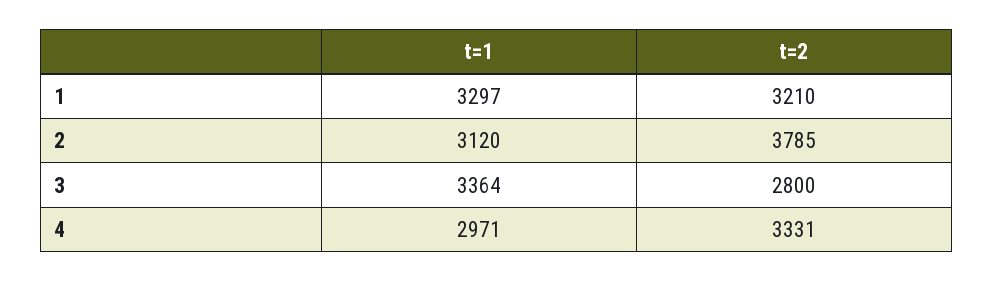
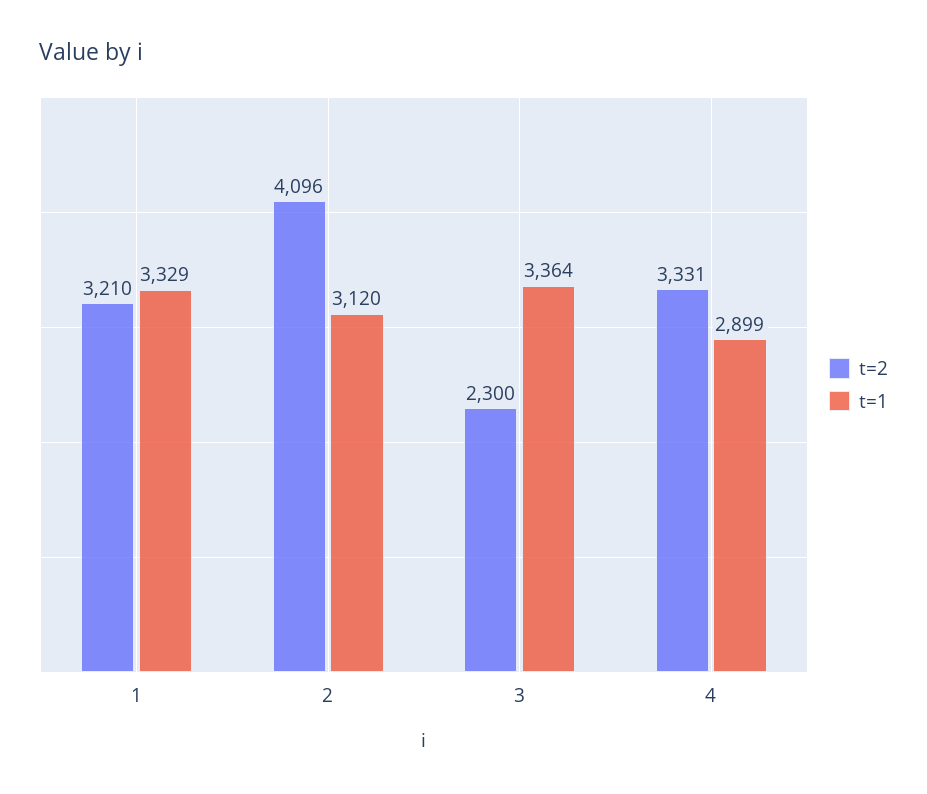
  {
    "t=1": {
-     "1": 3297,
+     "1": 3329,
      "2": 3120,
      "3": 3364,
-     "4": 2971
+     "4": 2899
    },
    "t=2": {
      "1": 3210,
-     "2": 3785,
+     "2": 4096,
-     "3": 2800,
+     "3": 2300,
      "4": 3331
    }
  }

